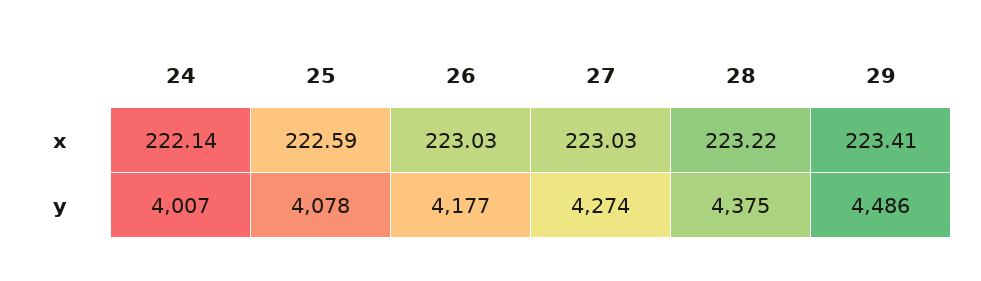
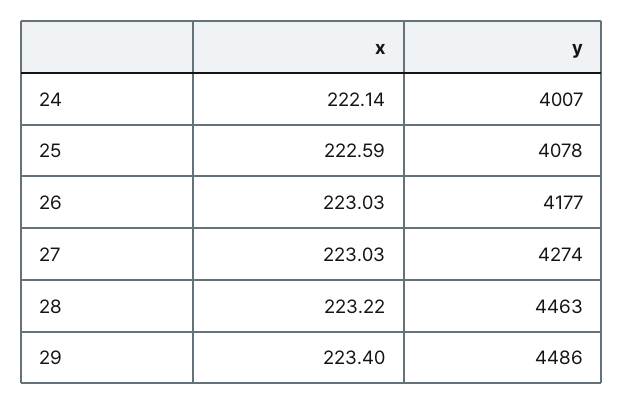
  {
    "24": {
      "x": 222.14,
      "y": 4007
    },
    "25": {
      "x": 222.59,
      "y": 4078
    },
    "26": {
      "x": 223.03,
      "y": 4177
    },
    "27": {
      "x": 223.03,
      "y": 4274
    },
    "28": {
      "x": 223.22,
-     "y": 4375
+     "y": 4463
    },
    "29": {
-     "x": 223.41,
+     "x": 223.4,
      "y": 4486
    }
  }

